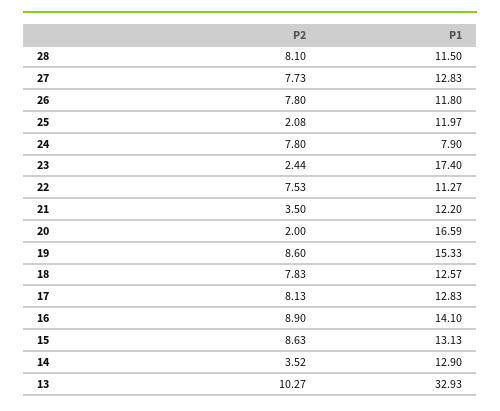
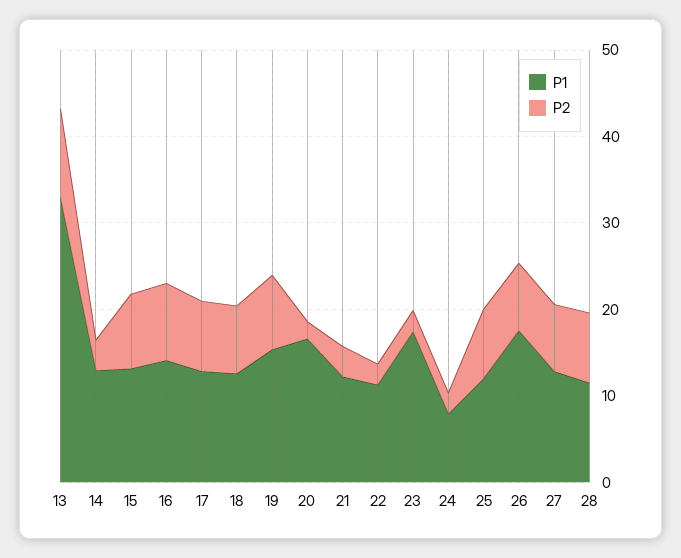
  {
    "P2": {
      "28": 8.1,
      "27": 7.73,
      "26": 7.8,
-     "25": 2.08,
+     "25": 8,
-     "24": 7.8,
+     "24": 2,
      "23": 2.44,
-     "22": 7.53,
+     "22": 2,
      "21": 3.5,
      "20": 2,
      "19": 8.6,
      "18": 7.83,
      "17": 8.13,
      "16": 8.9,
      "15": 8.63,
      "14": 3.52,
      "13": 10.27
    },
    "P1": {
      "28": 11.5,
      "27": 12.83,
-     "26": 11.8,
+     "26": 18,
      "25": 11.97,
      "24": 7.9,
      "23": 17.4,
      "22": 11.27,
      "21": 12.2,
      "20": 16.59,
      "19": 15.33,
      "18": 12.57,
      "17": 12.83,
      "16": 14.1,
      "15": 13.13,
      "14": 12.9,
      "13": 32.93
    }
  }

